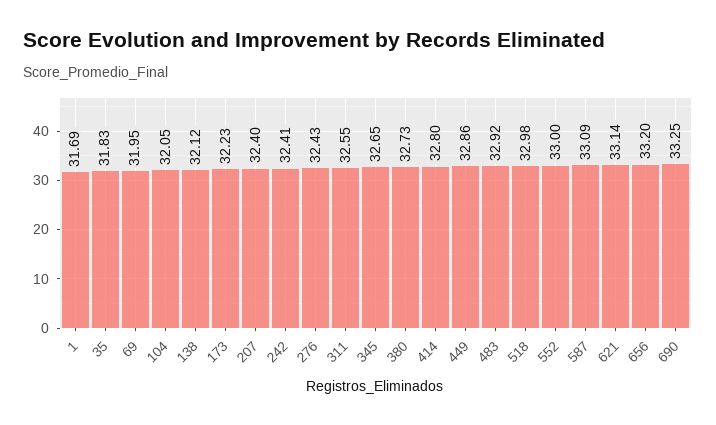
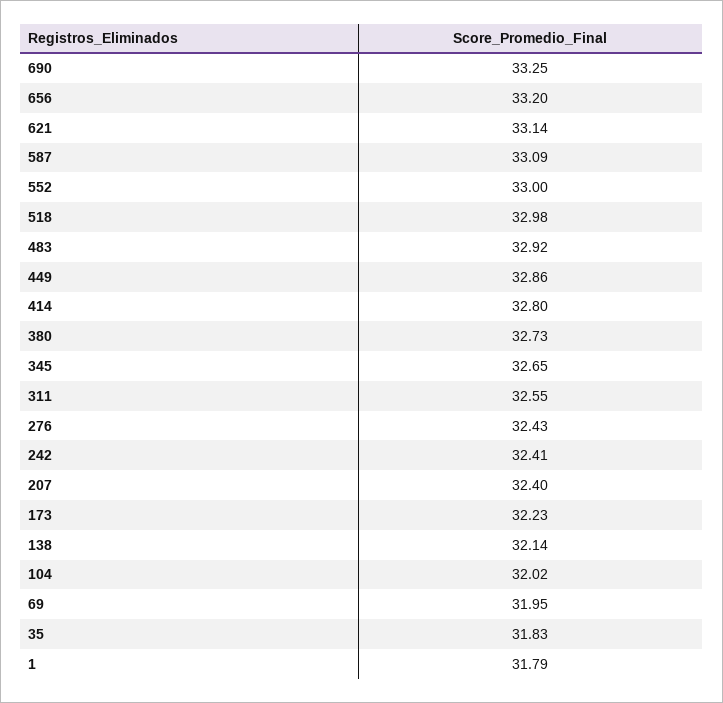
  {
-   "1": 31.69,
+   "1": 31.79,
    "35": 31.83,
    "69": 31.95,
-   "104": 32.05,
+   "104": 32.02,
-   "138": 32.12,
+   "138": 32.14,
    "173": 32.23,
    "207": 32.4,
    "242": 32.41,
    "276": 32.43,
    "311": 32.55,
    "345": 32.65,
    "380": 32.73,
    "414": 32.8,
    "449": 32.86,
    "483": 32.92,
    "518": 32.98,
    "552": 33,
    "587": 33.09,
    "621": 33.14,
    "656": 33.2,
    "690": 33.25
  }

